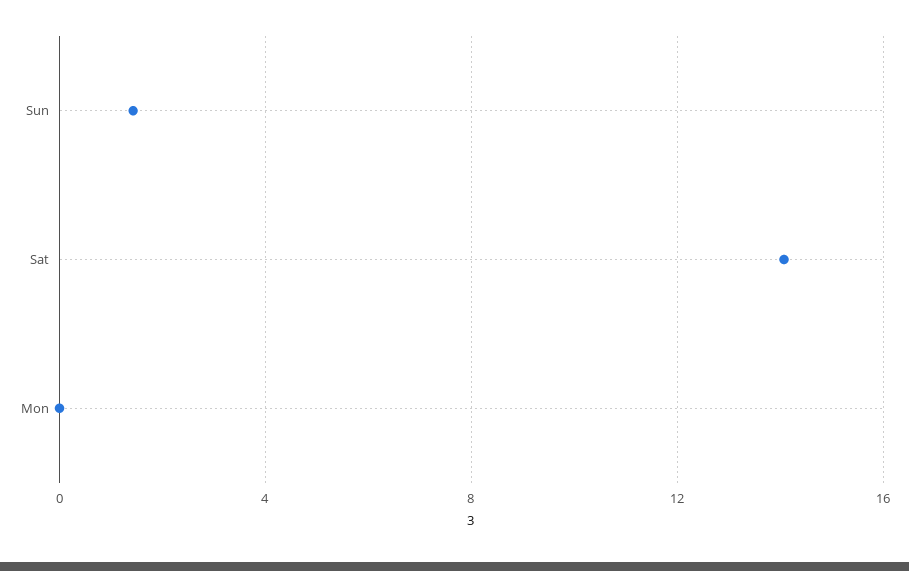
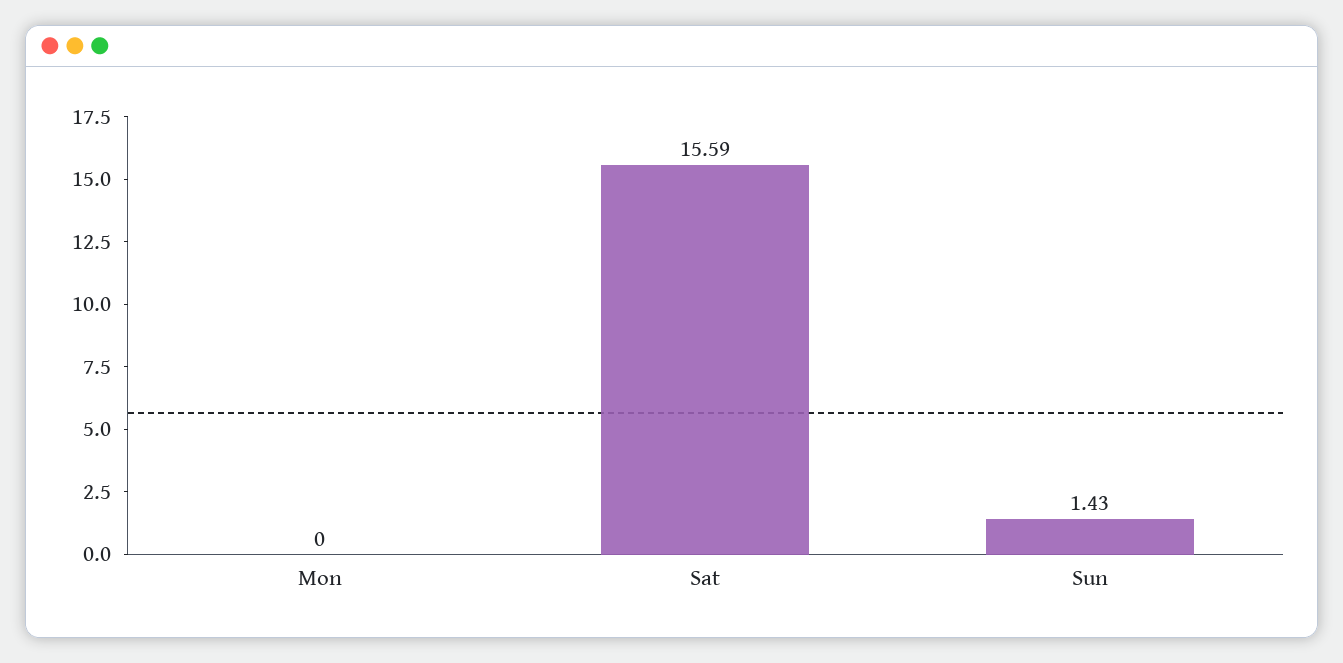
  {
    "Sun": 1.43,
-   "Sat": 14,
+   "Sat": 15.59,
    "Mon": 0
  }

